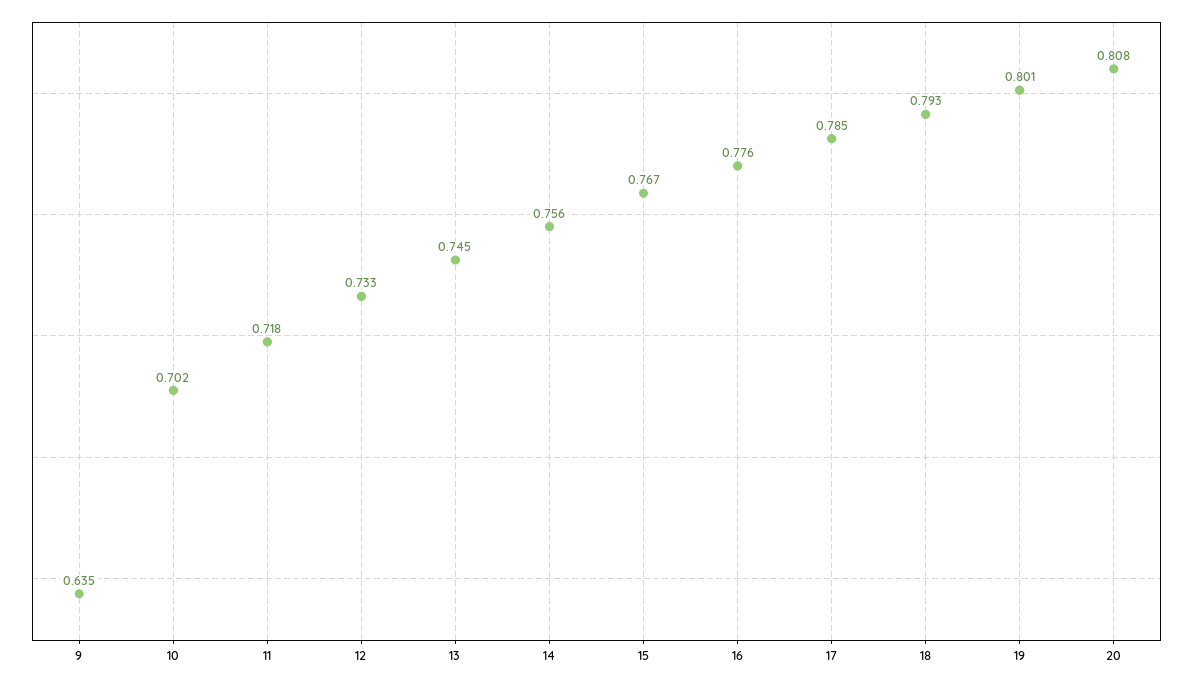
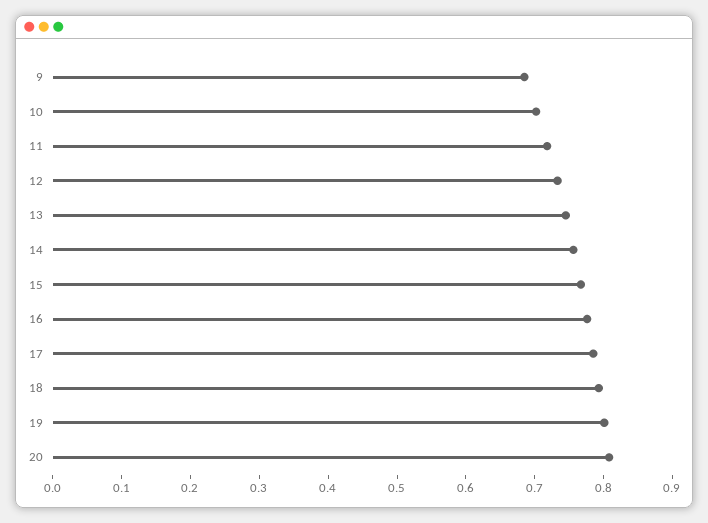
  {
-   "9": 0.635,
+   "9": 0.68,
    "10": 0.702,
    "11": 0.718,
    "12": 0.733,
    "13": 0.745,
    "14": 0.756,
    "15": 0.767,
    "16": 0.776,
    "17": 0.785,
    "18": 0.793,
    "19": 0.801,
    "20": 0.808
  }

